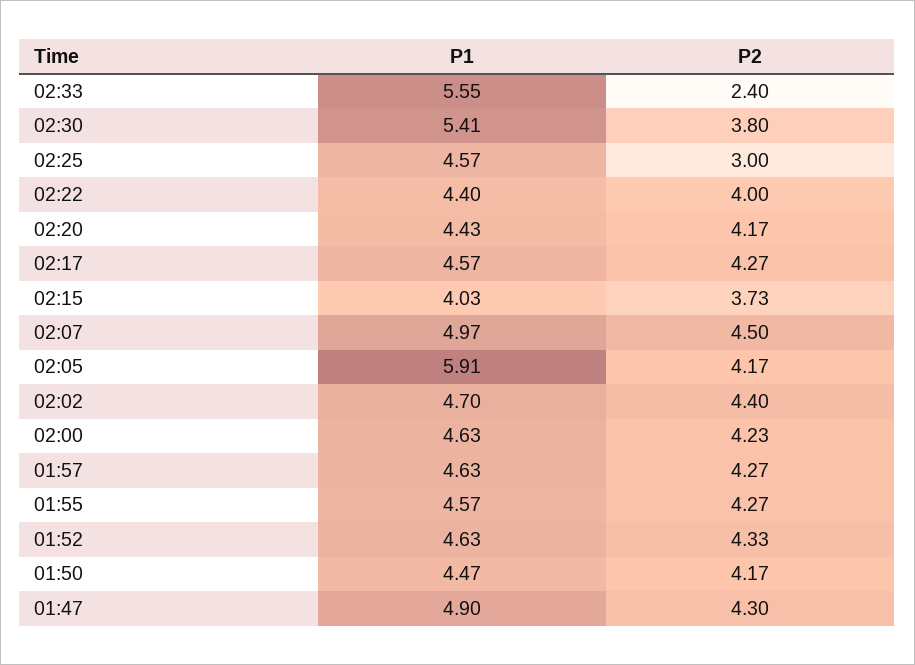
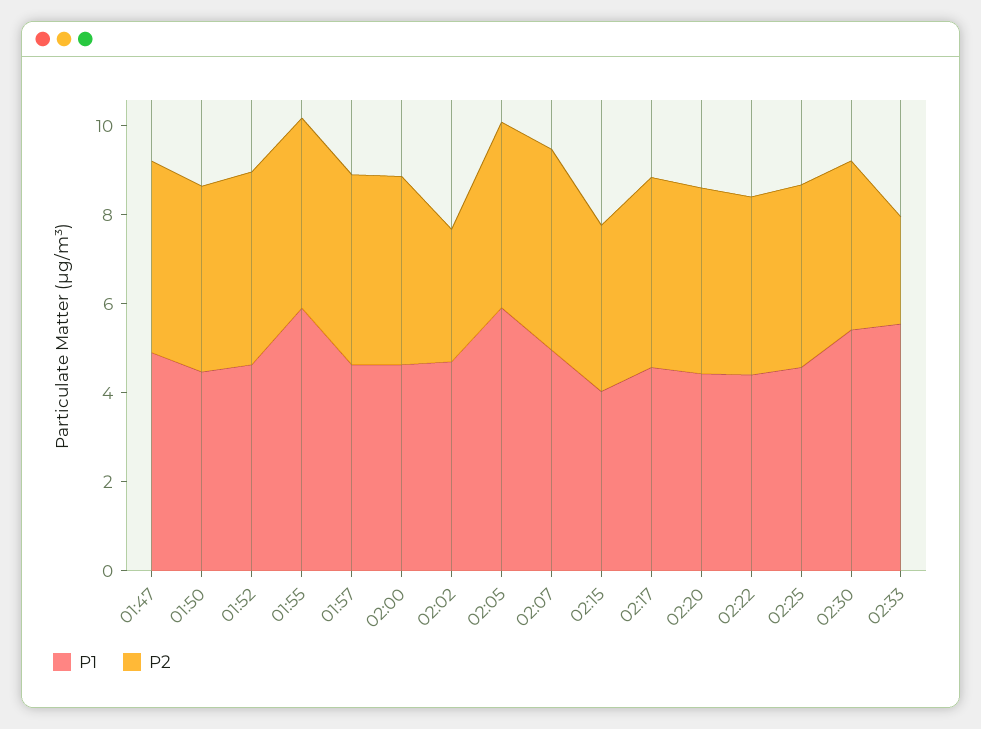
  {
    "P1": {
      "02:33": 5.55,
      "02:30": 5.41,
      "02:25": 4.57,
      "02:22": 4.4,
      "02:20": 4.43,
      "02:17": 4.57,
      "02:15": 4.03,
      "02:07": 4.97,
      "02:05": 5.91,
      "02:02": 4.7,
      "02:00": 4.63,
      "01:57": 4.63,
-     "01:55": 4.57,
+     "01:55": 6,
      "01:52": 4.63,
      "01:50": 4.47,
      "01:47": 4.9
    },
    "P2": {
      "02:33": 2.4,
      "02:30": 3.8,
-     "02:25": 3,
+     "02:25": 4,
      "02:22": 4,
      "02:20": 4.17,
      "02:17": 4.27,
      "02:15": 3.73,
      "02:07": 4.5,
      "02:05": 4.17,
-     "02:02": 4.4,
+     "02:02": 3,
      "02:00": 4.23,
      "01:57": 4.27,
      "01:55": 4.27,
      "01:52": 4.33,
      "01:50": 4.17,
      "01:47": 4.3
    }
  }

